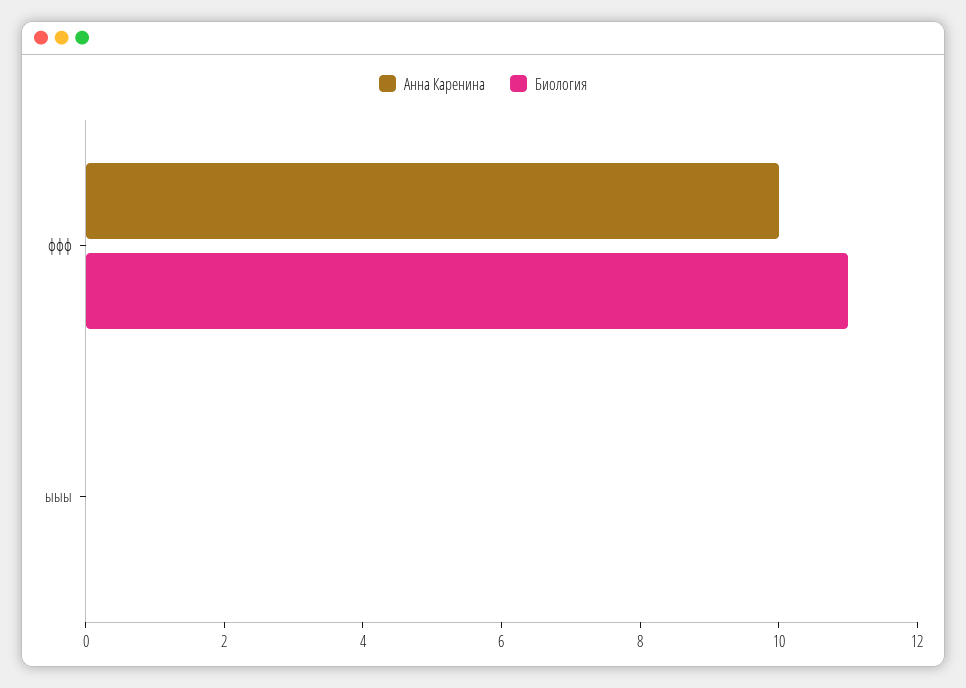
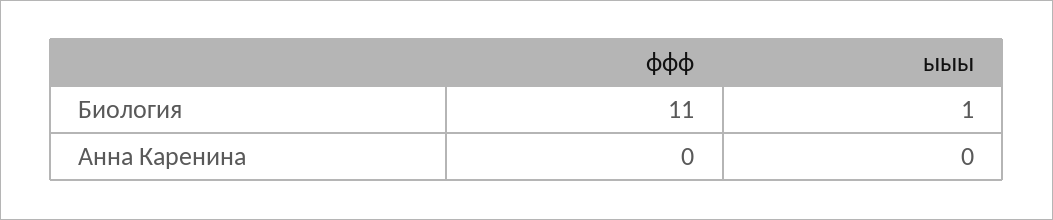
  {
    "Анна Каренина": {
-     "ффф": 10,
+     "ффф": 0,
      "ыыы": 0
    },
    "Биология": {
      "ффф": 11,
-     "ыыы": 0
+     "ыыы": 1
    }
  }

